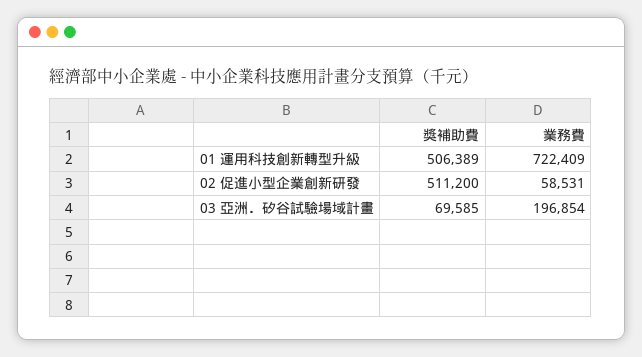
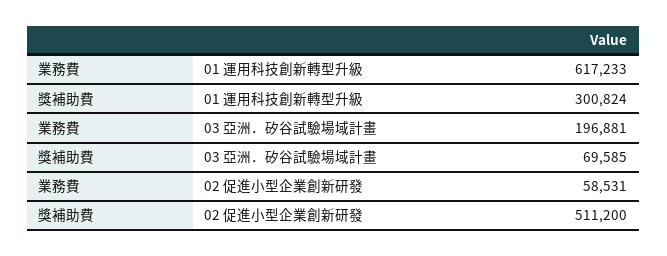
  {
    "獎補助費": {
-     "01 運用科技創新轉型升級": 506389,
+     "01 運用科技創新轉型升級": 300824,
      "02 促進小型企業創新研發": 511200,
      "03 亞洲．矽谷試驗場域計畫": 69585
    },
    "業務費": {
-     "01 運用科技創新轉型升級": 722409,
+     "01 運用科技創新轉型升級": 617233,
      "02 促進小型企業創新研發": 58531,
-     "03 亞洲．矽谷試驗場域計畫": 196854
+     "03 亞洲．矽谷試驗場域計畫": 196881
    }
  }

